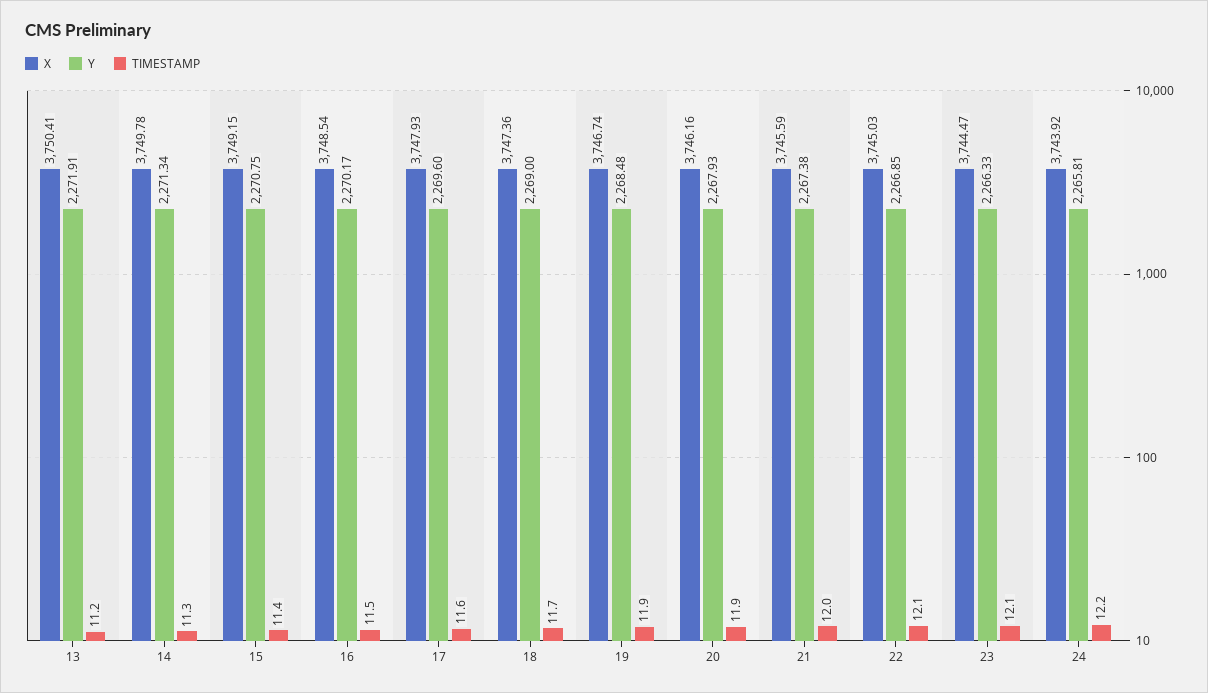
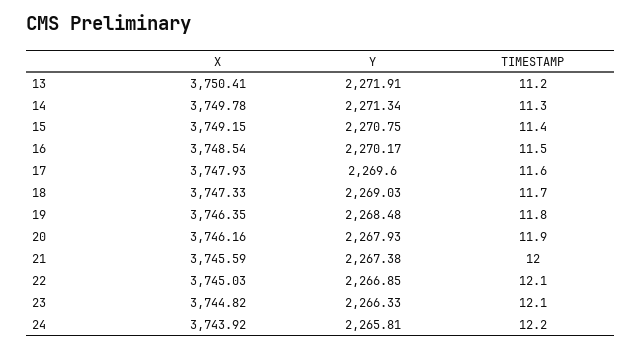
  {
    "X": {
      "13": 3750.41,
      "14": 3749.78,
      "15": 3749.15,
      "16": 3748.54,
      "17": 3747.93,
-     "18": 3747.36,
+     "18": 3747.33,
-     "19": 3746.74,
+     "19": 3746.35,
      "20": 3746.16,
      "21": 3745.59,
      "22": 3745.03,
-     "23": 3744.47,
+     "23": 3744.82,
      "24": 3743.92
    },
    "Y": {
      "13": 2271.91,
      "14": 2271.34,
      "15": 2270.75,
      "16": 2270.17,
      "17": 2269.6,
-     "18": 2269,
+     "18": 2269.03,
      "19": 2268.48,
      "20": 2267.93,
      "21": 2267.38,
      "22": 2266.85,
      "23": 2266.33,
      "24": 2265.81
    },
    "TIMESTAMP": {
      "13": 11.2,
      "14": 11.3,
      "15": 11.4,
      "16": 11.5,
      "17": 11.6,
      "18": 11.7,
-     "19": 11.9,
+     "19": 11.8,
      "20": 11.9,
      "21": 12,
      "22": 12.1,
      "23": 12.1,
      "24": 12.2
    }
  }

